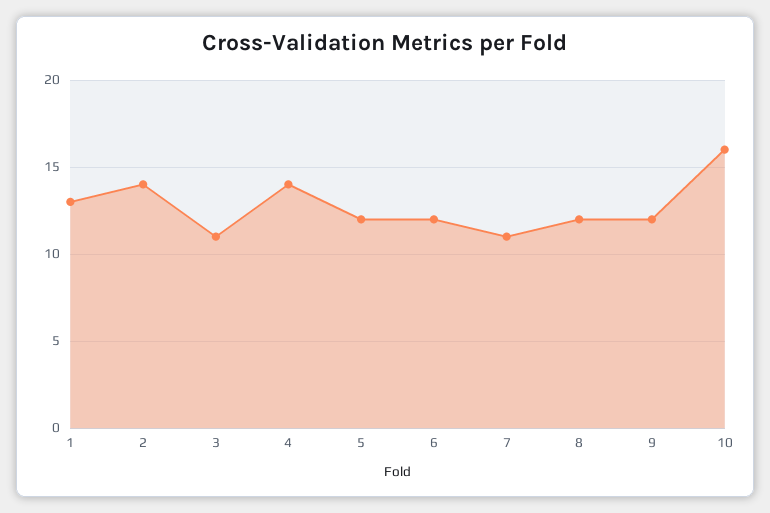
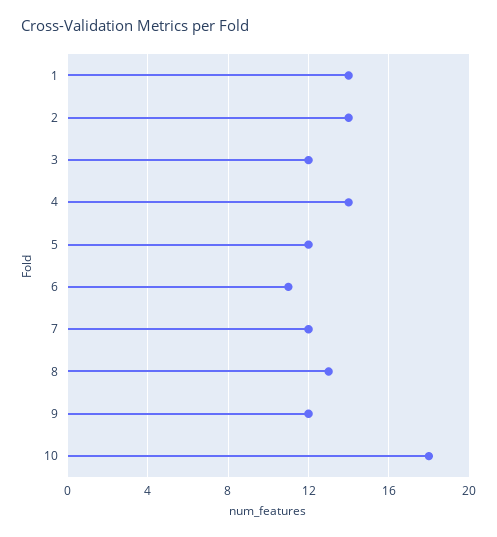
  {
-   "1": 13,
+   "1": 14,
    "2": 14,
-   "3": 11,
+   "3": 12,
    "4": 14,
    "5": 12,
-   "6": 12,
+   "6": 11,
-   "7": 11,
+   "7": 12,
-   "8": 12,
+   "8": 13,
    "9": 12,
-   "10": 16
+   "10": 18
  }

